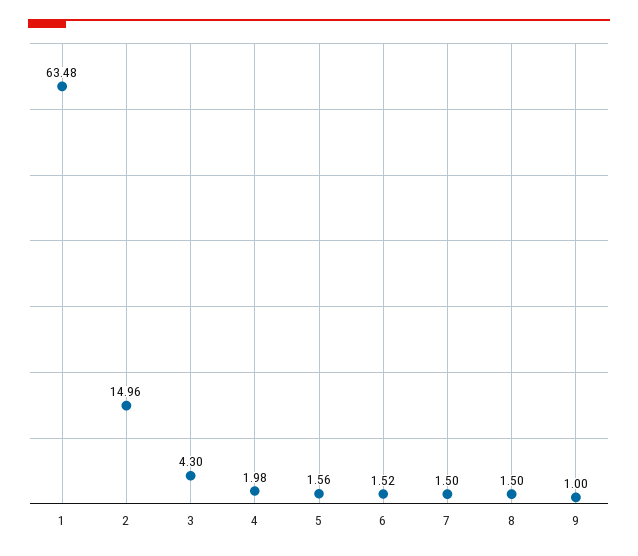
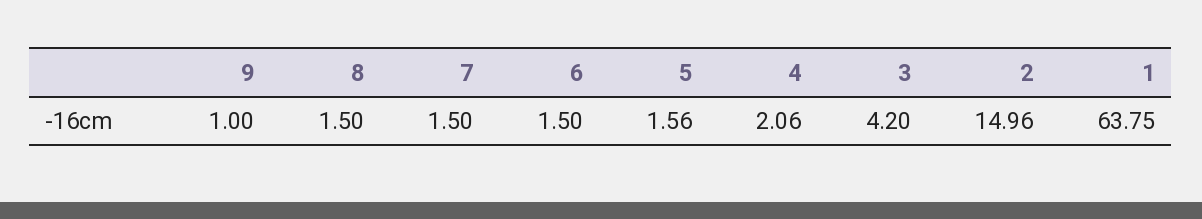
  {
-   "1": 63.48,
+   "1": 63.75,
    "2": 14.96,
-   "3": 4.3,
+   "3": 4.2,
-   "4": 1.98,
+   "4": 2.06,
    "5": 1.56,
-   "6": 1.52,
+   "6": 1.5,
    "7": 1.5,
    "8": 1.5,
    "9": 1
  }

